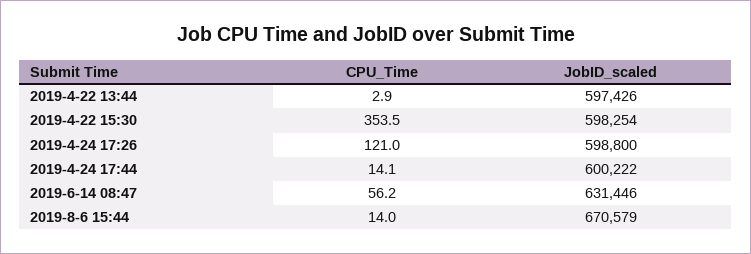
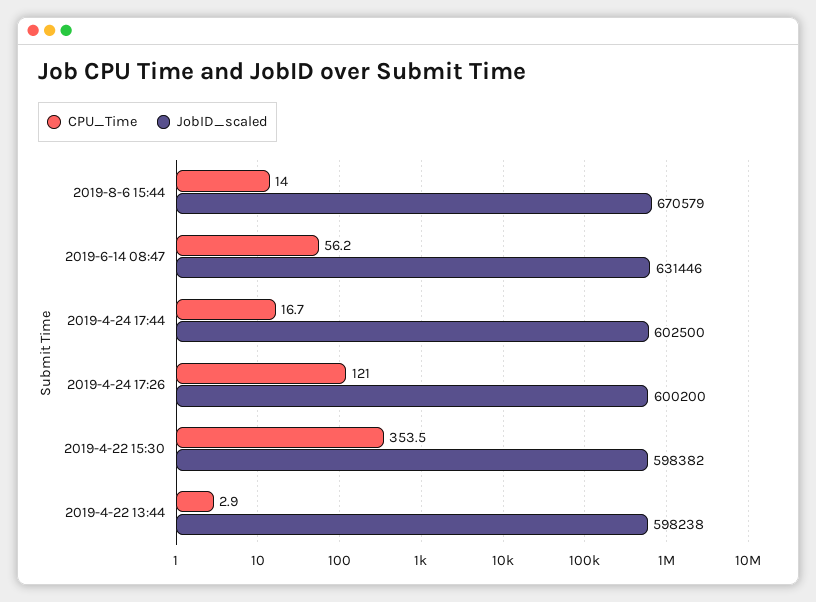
  {
    "CPU_Time": {
      "2019-4-22 13:44": 2.9,
      "2019-4-22 15:30": 353.5,
      "2019-4-24 17:26": 121,
-     "2019-4-24 17:44": 14.1,
+     "2019-4-24 17:44": 16.7,
      "2019-6-14 08:47": 56.2,
      "2019-8-6 15:44": 14
    },
    "JobID_scaled": {
-     "2019-4-22 13:44": 597426,
+     "2019-4-22 13:44": 598238,
-     "2019-4-22 15:30": 598254,
+     "2019-4-22 15:30": 598382,
-     "2019-4-24 17:26": 598800,
+     "2019-4-24 17:26": 600200,
-     "2019-4-24 17:44": 600222,
+     "2019-4-24 17:44": 602500,
      "2019-6-14 08:47": 631446,
      "2019-8-6 15:44": 670579
    }
  }

